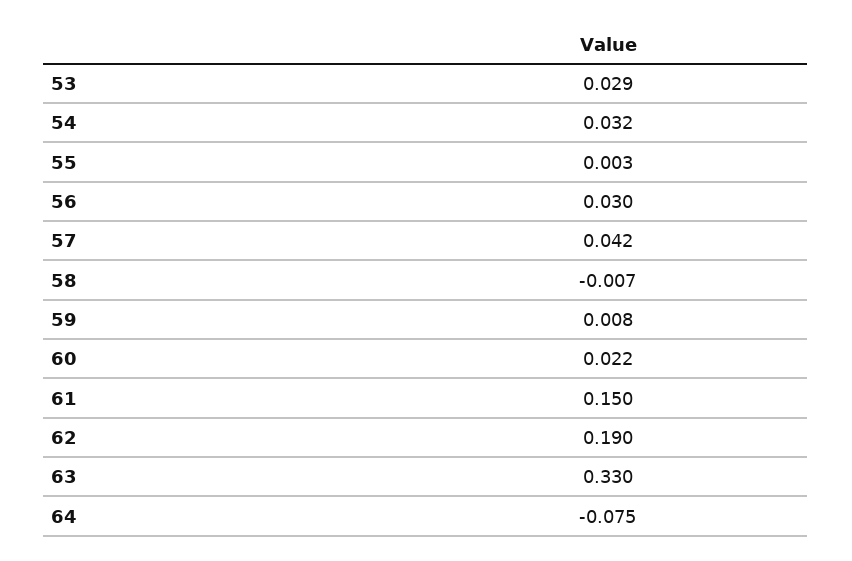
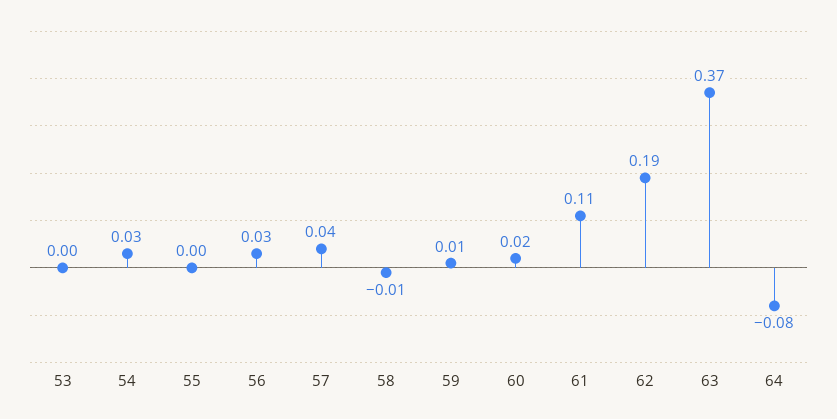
  {
-   "53": 0.029,
+   "53": 0,
    "54": 0.032,
    "55": 0.003,
    "56": 0.03,
    "57": 0.042,
    "58": -0.007,
    "59": 0.008,
    "60": 0.022,
-   "61": 0.15,
+   "61": 0.11,
    "62": 0.19,
-   "63": 0.33,
+   "63": 0.37,
    "64": -0.075
  }

